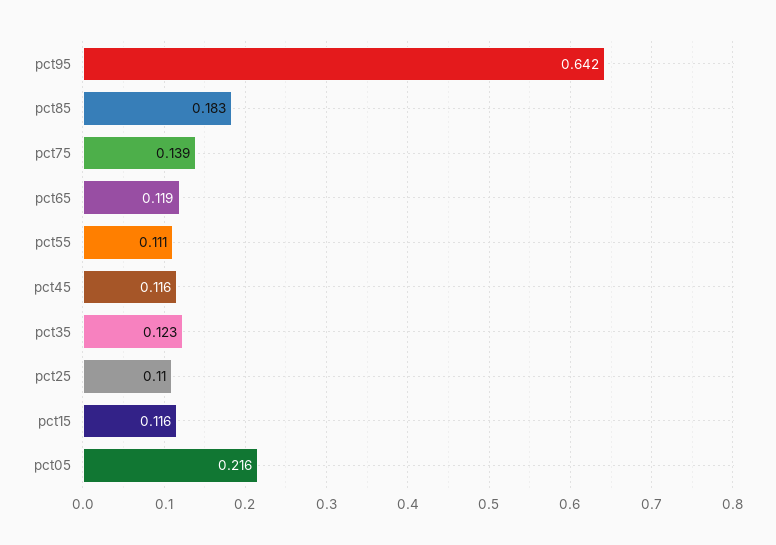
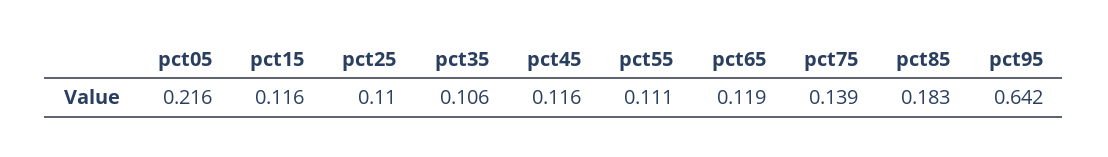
  {
    "pct95": 0.642,
    "pct85": 0.183,
    "pct75": 0.139,
    "pct65": 0.119,
    "pct55": 0.111,
    "pct45": 0.116,
-   "pct35": 0.123,
+   "pct35": 0.106,
    "pct25": 0.11,
    "pct15": 0.116,
    "pct05": 0.216
  }

